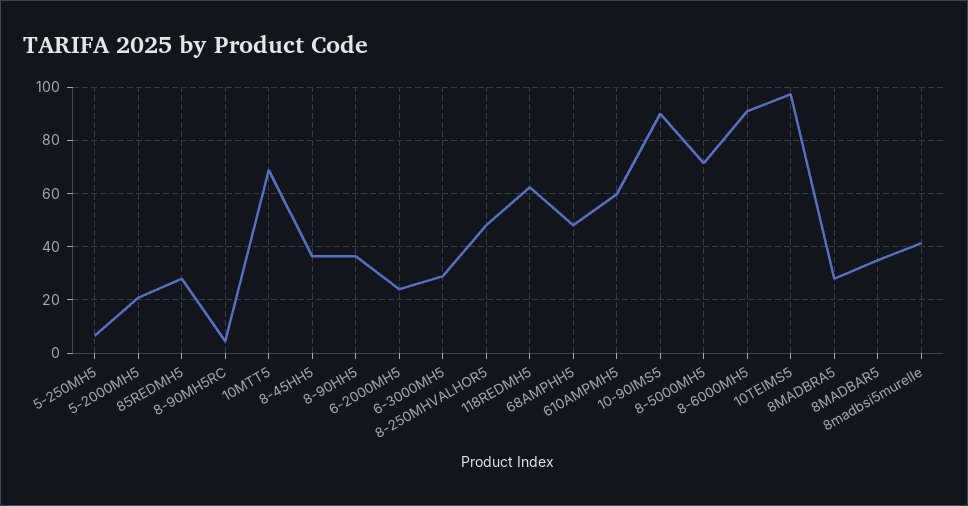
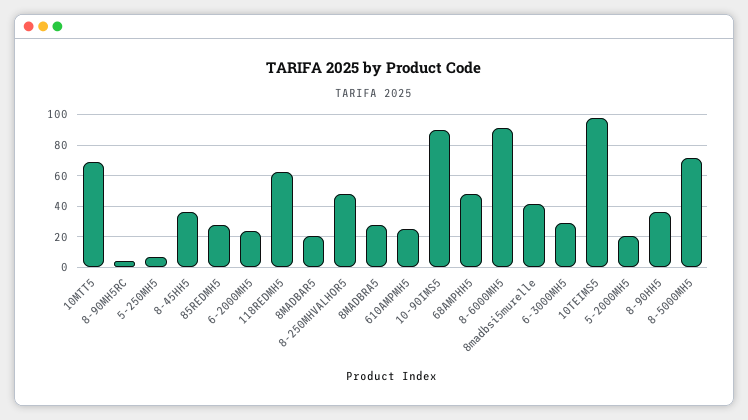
  {
    "5-250MH5": 7.5,
    "5-2000MH5": 20,
    "85REDMH5": 27.5,
    "8-90MH5RC": 5,
    "10MTT5": 70,
    "8-45HH5": 37.5,
    "8-90HH5": 37.5,
    "6-2000MH5": 25,
    "6-3000MH5": 30,
    "8-250MHVALHOR5": 47.5,
    "118REDMH5": 62.5,
    "68AMPHH5": 47.5,
-   "610AMPMH5": 60,
+   "610AMPMH5": 25,
    "10-90IMS5": 90,
    "8-5000MH5": 72.5,
    "8-6000MH5": 90,
    "10TEIMS5": 97.5,
    "8MADBRA5": 27.5,
-   "8MADBAR5": 35,
+   "8MADBAR5": 20,
    "8madbsi5murelle": 42.5
  }

